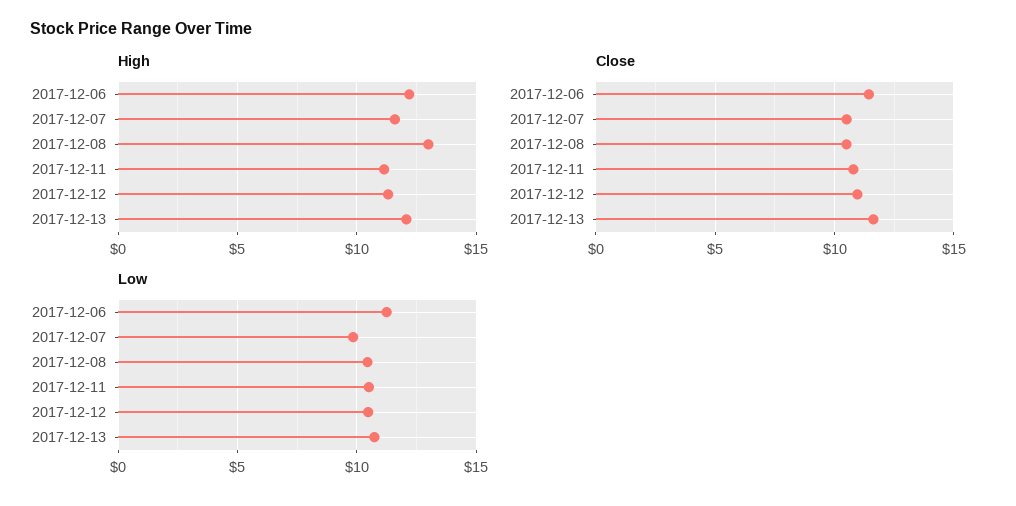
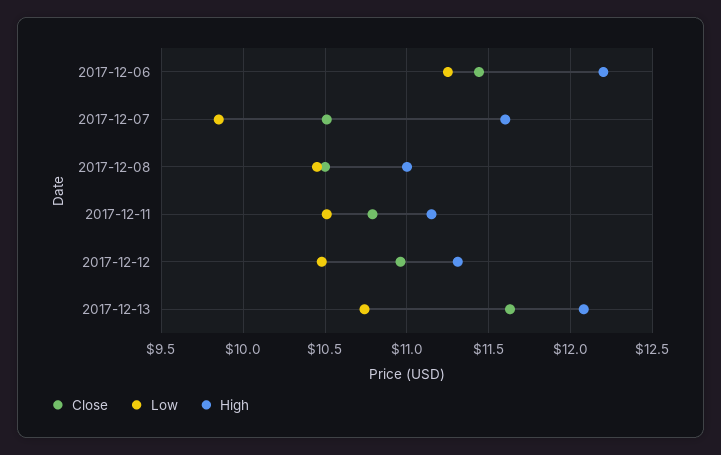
  {
    "High": {
      "2017-12-06": 12.2,
      "2017-12-07": 11.6,
-     "2017-12-08": 13,
+     "2017-12-08": 11,
      "2017-12-11": 11.15,
      "2017-12-12": 11.3,
      "2017-12-13": 12.1
    },
    "Close": {
      "2017-12-06": 11.45,
      "2017-12-07": 10.5,
      "2017-12-08": 10.5,
      "2017-12-11": 10.8,
      "2017-12-12": 10.95,
      "2017-12-13": 11.65
    },
    "Low": {
      "2017-12-06": 11.25,
      "2017-12-07": 9.85,
      "2017-12-08": 10.45,
      "2017-12-11": 10.5,
      "2017-12-12": 10.5,
      "2017-12-13": 10.75
    }
  }

